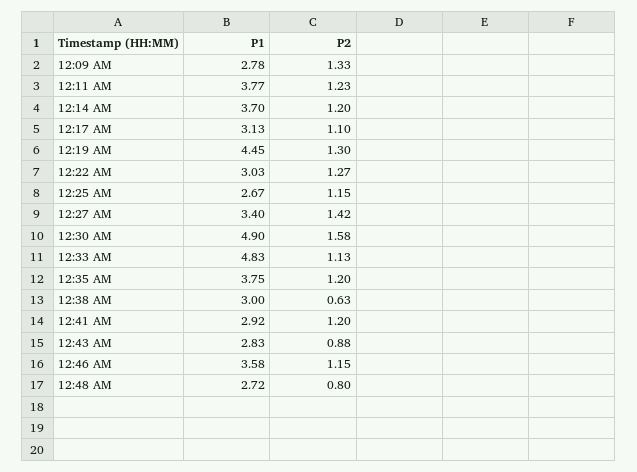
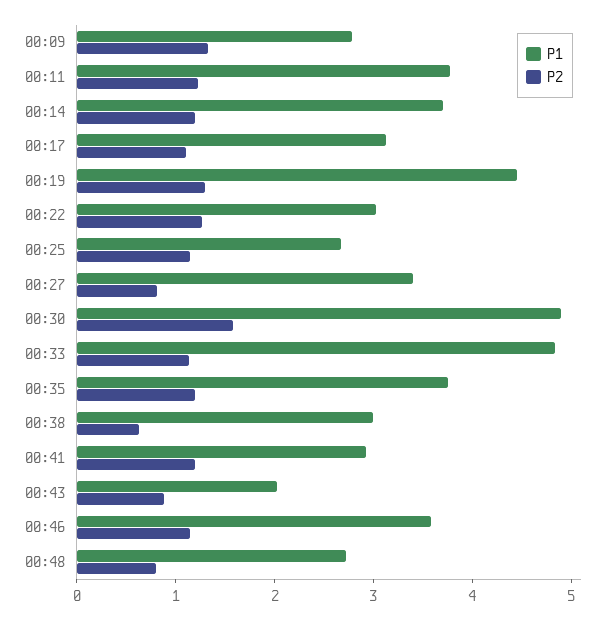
  {
    "P1": {
      "12:09 AM": 2.78,
      "12:11 AM": 3.77,
      "12:14 AM": 3.7,
      "12:17 AM": 3.13,
      "12:19 AM": 4.45,
      "12:22 AM": 3.03,
      "12:25 AM": 2.67,
      "12:27 AM": 3.4,
      "12:30 AM": 4.9,
      "12:33 AM": 4.83,
      "12:35 AM": 3.75,
      "12:38 AM": 3,
      "12:41 AM": 2.92,
-     "12:43 AM": 2.83,
+     "12:43 AM": 2,
      "12:46 AM": 3.58,
      "12:48 AM": 2.72
    },
    "P2": {
      "12:09 AM": 1.33,
      "12:11 AM": 1.23,
      "12:14 AM": 1.2,
      "12:17 AM": 1.1,
      "12:19 AM": 1.3,
      "12:22 AM": 1.27,
      "12:25 AM": 1.15,
-     "12:27 AM": 1.42,
+     "12:27 AM": 0.8,
      "12:30 AM": 1.58,
      "12:33 AM": 1.13,
      "12:35 AM": 1.2,
      "12:38 AM": 0.63,
      "12:41 AM": 1.2,
      "12:43 AM": 0.88,
      "12:46 AM": 1.15,
      "12:48 AM": 0.8
    }
  }

